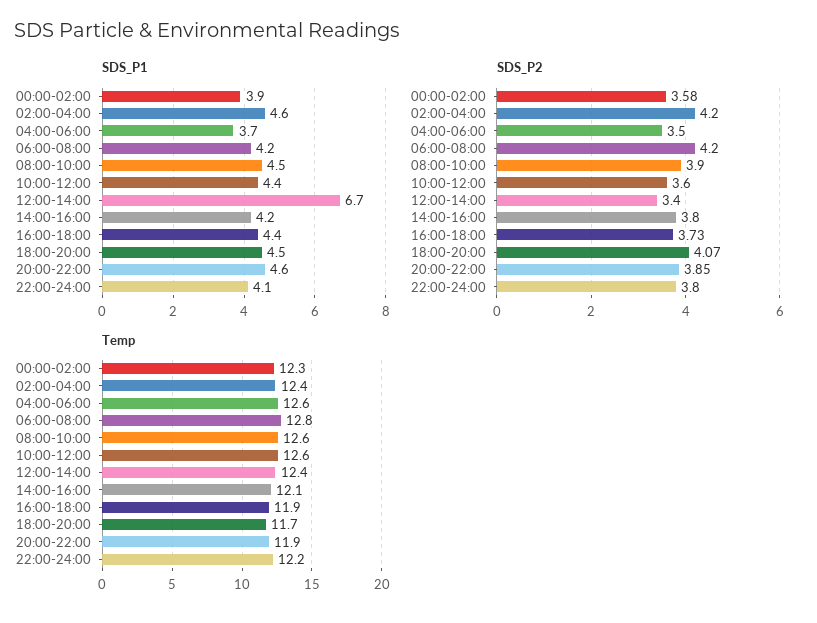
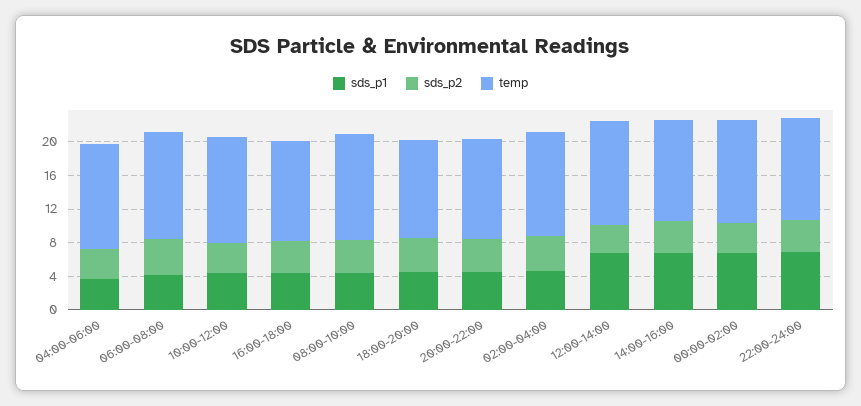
  {
    "SDS_P1": {
-     "00:00-02:00": 3.9,
+     "00:00-02:00": 7,
      "02:00-04:00": 4.6,
      "04:00-06:00": 3.7,
      "06:00-08:00": 4.2,
      "08:00-10:00": 4.5,
      "10:00-12:00": 4.4,
      "12:00-14:00": 6.7,
-     "14:00-16:00": 4.2,
+     "14:00-16:00": 7,
      "16:00-18:00": 4.4,
      "18:00-20:00": 4.5,
      "20:00-22:00": 4.6,
-     "22:00-24:00": 4.1
+     "22:00-24:00": 7
    },
    "SDS_P2": {
      "00:00-02:00": 3.58,
      "02:00-04:00": 4.2,
      "04:00-06:00": 3.5,
      "06:00-08:00": 4.2,
      "08:00-10:00": 3.9,
      "10:00-12:00": 3.6,
      "12:00-14:00": 3.4,
      "14:00-16:00": 3.8,
      "16:00-18:00": 3.73,
      "18:00-20:00": 4.07,
      "20:00-22:00": 3.85,
      "22:00-24:00": 3.8
    },
    "Temp": {
      "00:00-02:00": 12.3,
      "02:00-04:00": 12.4,
      "04:00-06:00": 12.6,
      "06:00-08:00": 12.8,
      "08:00-10:00": 12.6,
      "10:00-12:00": 12.6,
      "12:00-14:00": 12.4,
      "14:00-16:00": 12.1,
      "16:00-18:00": 11.9,
      "18:00-20:00": 11.7,
      "20:00-22:00": 11.9,
      "22:00-24:00": 12.2
    }
  }

